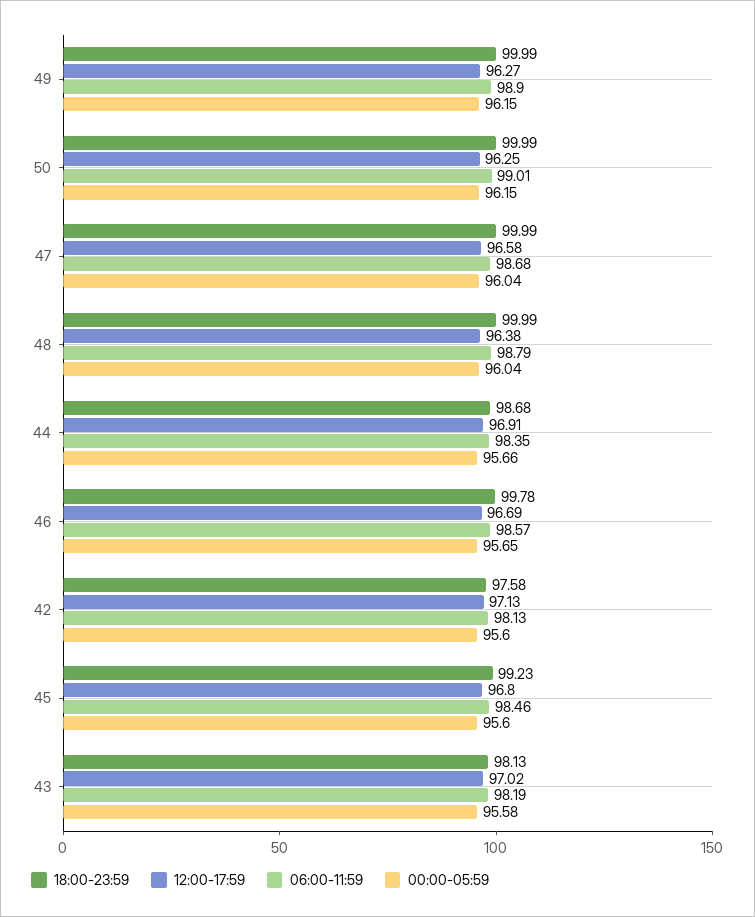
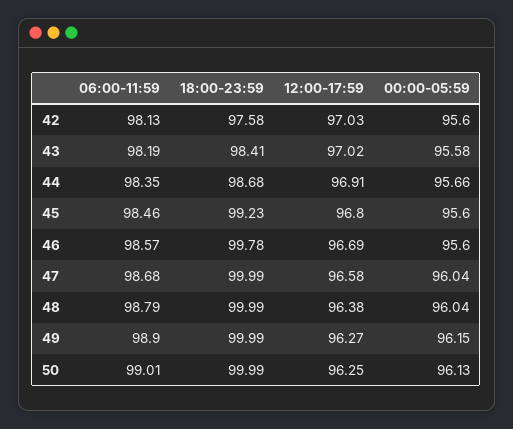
  {
    "18:00-23:59": {
      "49": 99.99,
      "50": 99.99,
      "47": 99.99,
      "48": 99.99,
      "44": 98.68,
      "46": 99.78,
      "42": 97.58,
      "45": 99.23,
-     "43": 98.13
+     "43": 98.41
    },
    "12:00-17:59": {
      "49": 96.27,
      "50": 96.25,
      "47": 96.58,
      "48": 96.38,
      "44": 96.91,
      "46": 96.69,
-     "42": 97.13,
+     "42": 97.03,
      "45": 96.8,
      "43": 97.02
    },
    "06:00-11:59": {
      "49": 98.9,
      "50": 99.01,
      "47": 98.68,
      "48": 98.79,
      "44": 98.35,
      "46": 98.57,
      "42": 98.13,
      "45": 98.46,
      "43": 98.19
    },
    "00:00-05:59": {
      "49": 96.15,
-     "50": 96.15,
+     "50": 96.13,
      "47": 96.04,
      "48": 96.04,
      "44": 95.66,
-     "46": 95.65,
+     "46": 95.6,
      "42": 95.6,
      "45": 95.6,
      "43": 95.58
    }
  }

